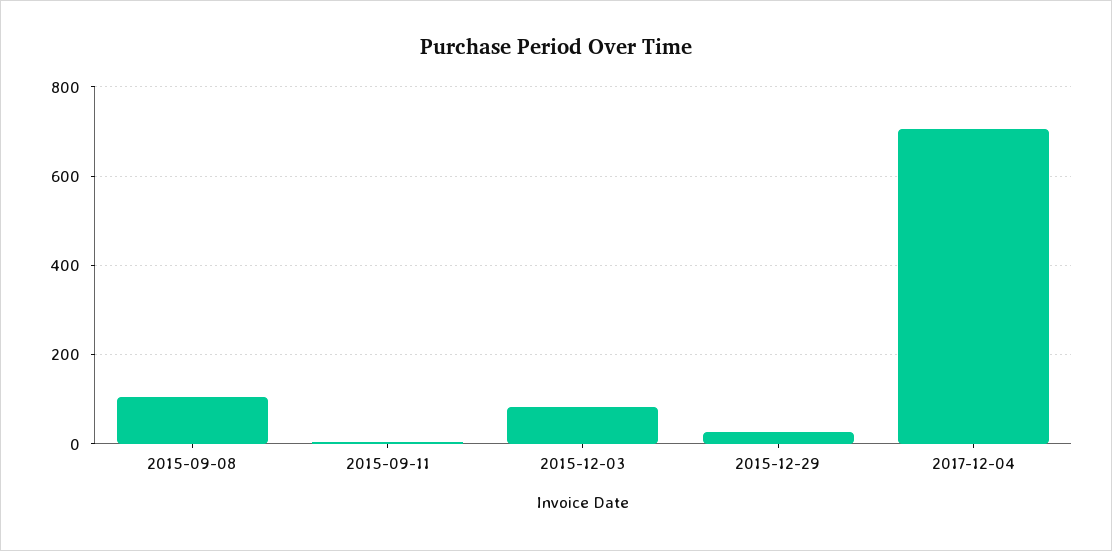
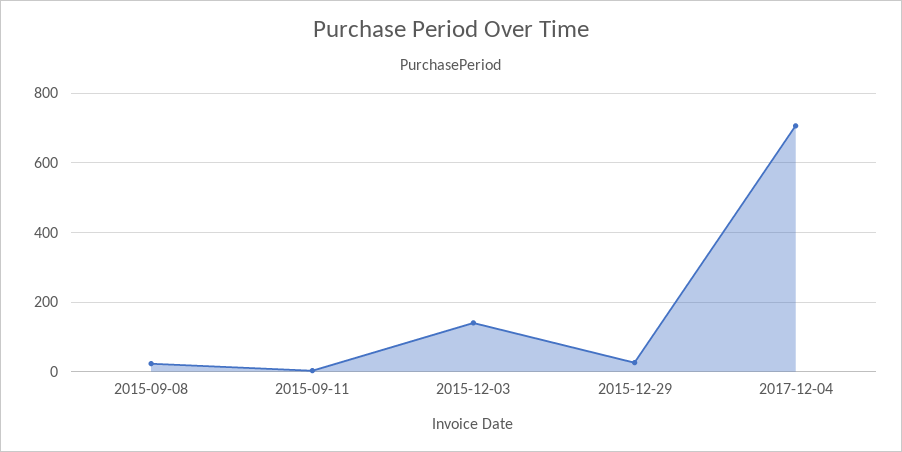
  {
-   "2015-09-08": 100,
+   "2015-09-08": 20,
    "2015-09-11": 0,
-   "2015-12-03": 80,
+   "2015-12-03": 140,
    "2015-12-29": 20,
    "2017-12-04": 700
  }

